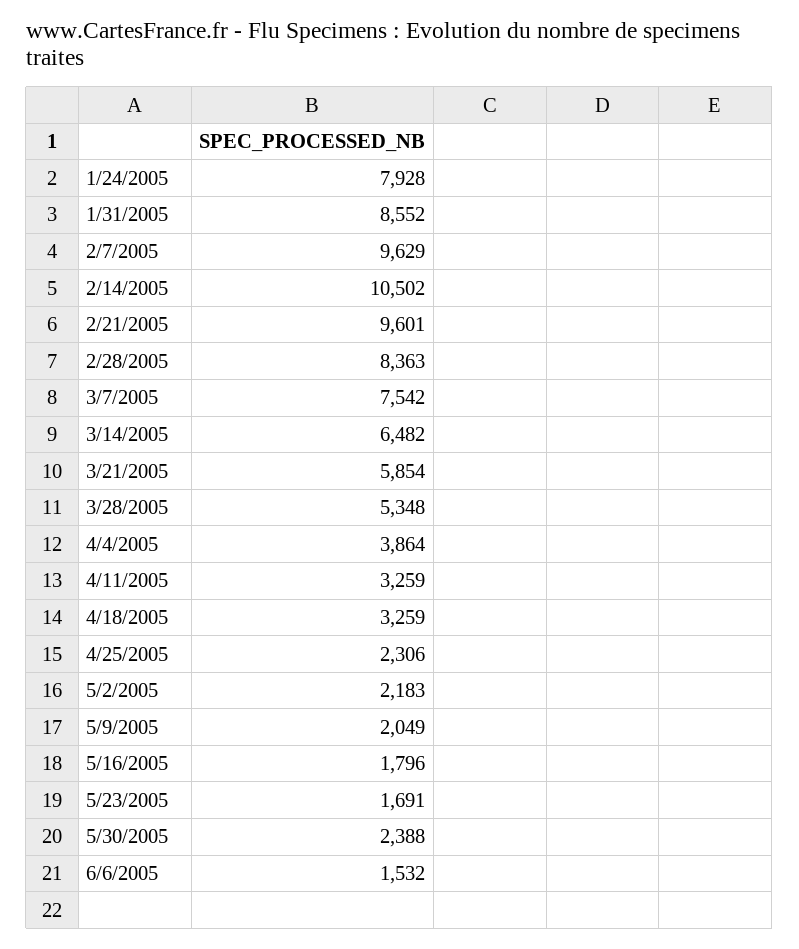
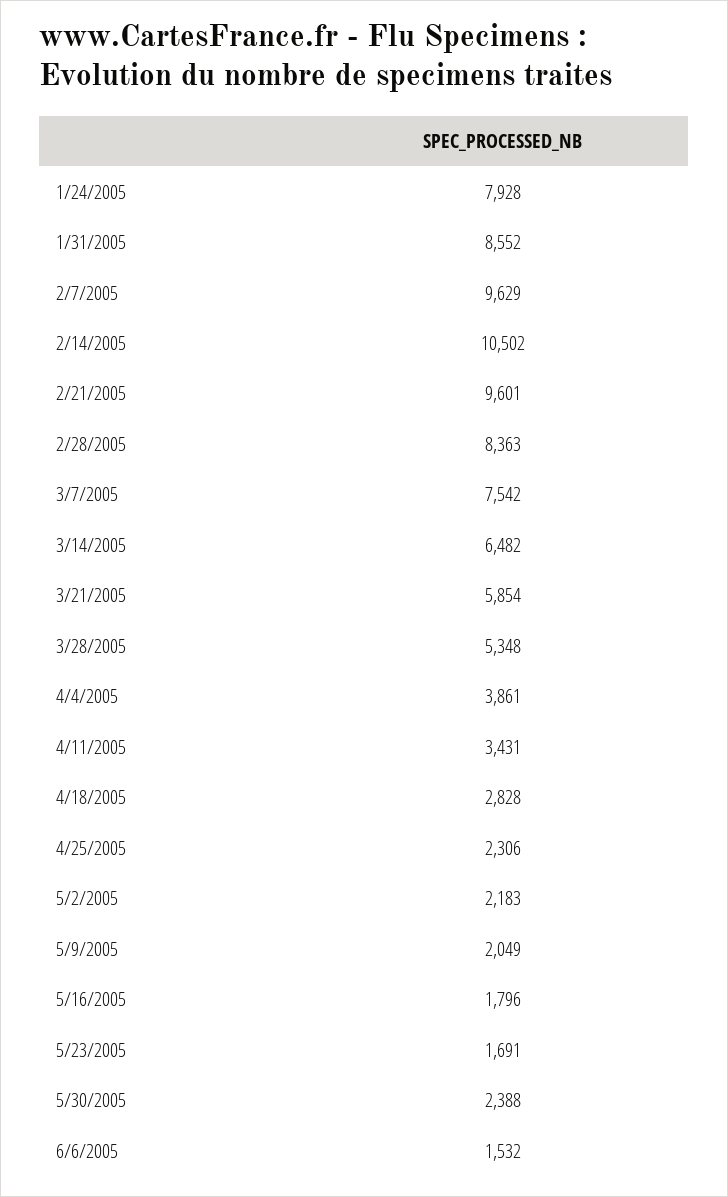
  {
    "1/24/2005": 7928,
    "1/31/2005": 8552,
    "2/7/2005": 9629,
    "2/14/2005": 10502,
    "2/21/2005": 9601,
    "2/28/2005": 8363,
    "3/7/2005": 7542,
    "3/14/2005": 6482,
    "3/21/2005": 5854,
    "3/28/2005": 5348,
-   "4/4/2005": 3864,
+   "4/4/2005": 3861,
-   "4/11/2005": 3259,
+   "4/11/2005": 3431,
-   "4/18/2005": 3259,
+   "4/18/2005": 2828,
    "4/25/2005": 2306,
    "5/2/2005": 2183,
    "5/9/2005": 2049,
    "5/16/2005": 1796,
    "5/23/2005": 1691,
    "5/30/2005": 2388,
    "6/6/2005": 1532
  }

